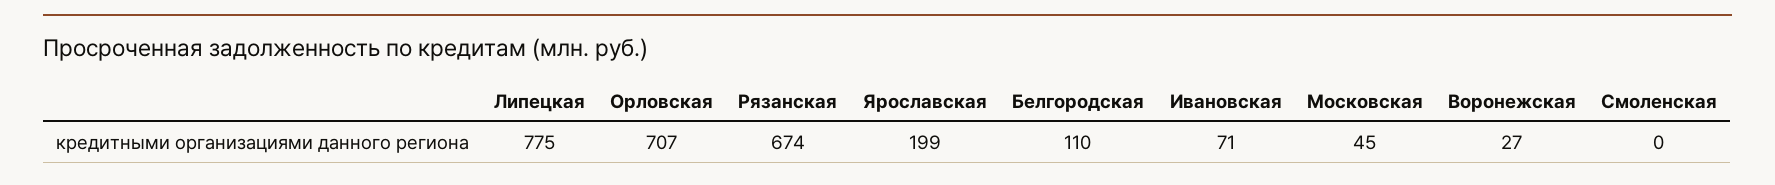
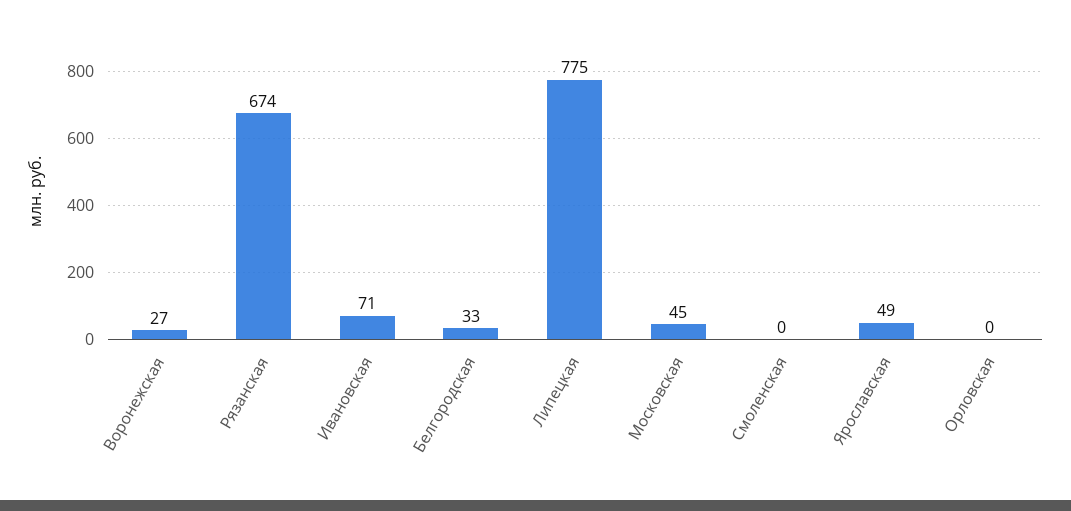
  {
    "Липецкая": 775,
-   "Орловская": 707,
+   "Орловская": 0,
    "Рязанская": 674,
-   "Ярославская": 199,
+   "Ярославская": 49,
-   "Белгородская": 110,
+   "Белгородская": 33,
    "Ивановская": 71,
    "Московская": 45,
    "Воронежская": 27,
    "Смоленская": 0
  }

